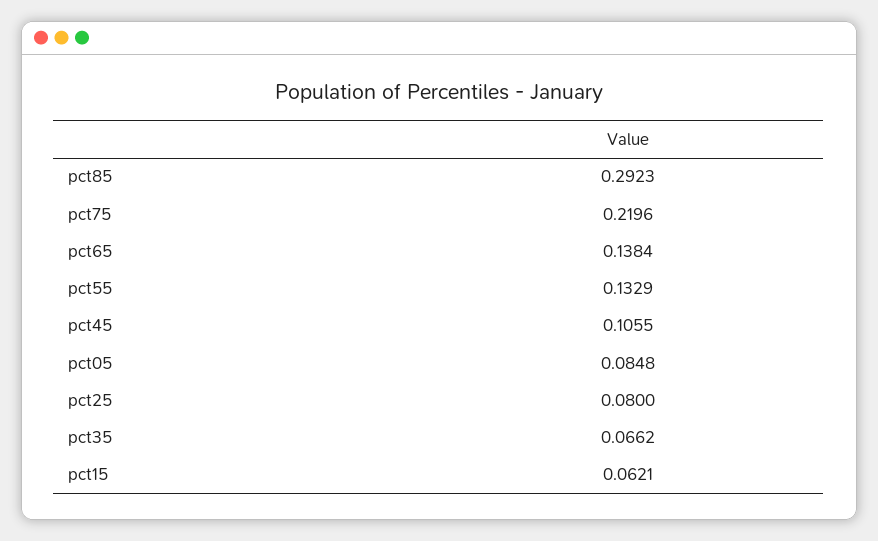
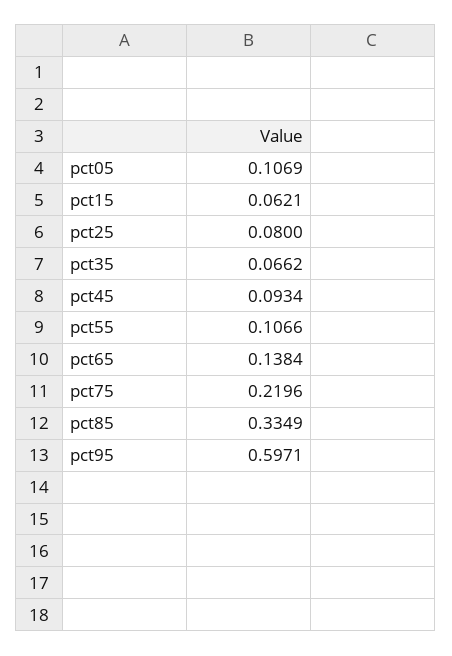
  {
-   "pct85": 0.2923,
+   "pct85": 0.3349,
    "pct75": 0.2196,
    "pct65": 0.1384,
-   "pct55": 0.1329,
+   "pct55": 0.1066,
-   "pct45": 0.1055,
+   "pct45": 0.0934,
-   "pct05": 0.0848,
+   "pct05": 0.1069,
    "pct25": 0.08,
    "pct35": 0.0662,
-   "pct15": 0.0621
+   "pct15": 0.0621,
+   "pct95": 0.5971
  }

